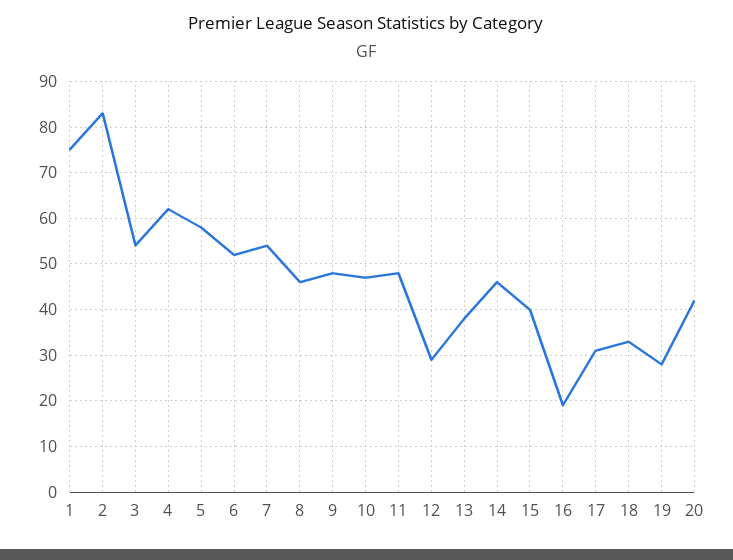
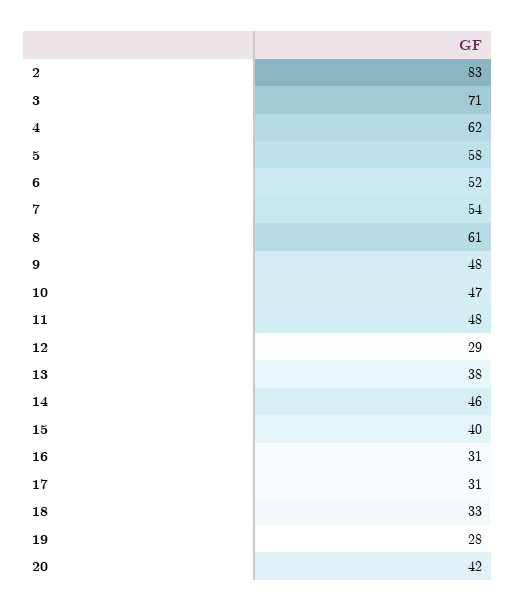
  {
-   "1": 75,
    "2": 83,
-   "3": 55,
+   "3": 71,
    "4": 62,
    "5": 58,
    "6": 52,
    "7": 54,
-   "8": 45,
+   "8": 61,
    "9": 48,
    "10": 47,
    "11": 48,
    "12": 29,
    "13": 38,
    "14": 46,
    "15": 40,
-   "16": 20,
+   "16": 31,
    "17": 31,
    "18": 33,
    "19": 28,
    "20": 42
  }

